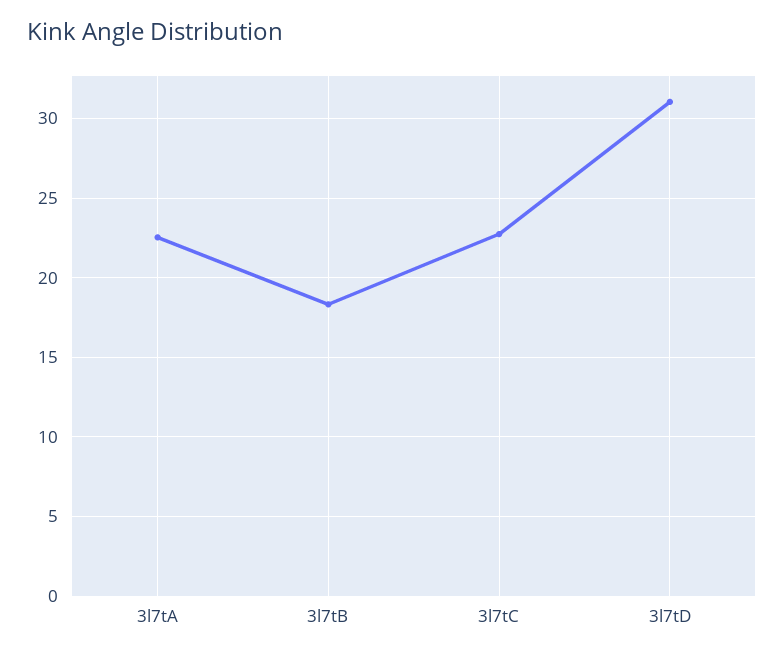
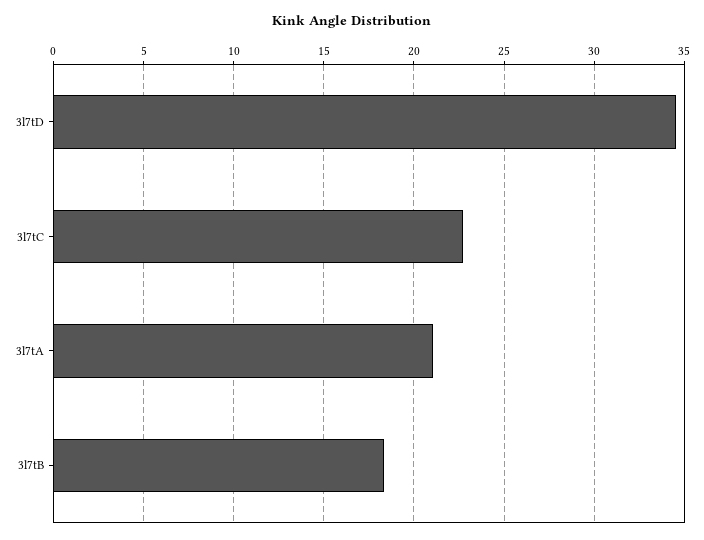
  {
-   "3l7tA": 22.5,
+   "3l7tA": 21,
    "3l7tB": 18.5,
    "3l7tC": 22.5,
-   "3l7tD": 31
+   "3l7tD": 34.5
  }

